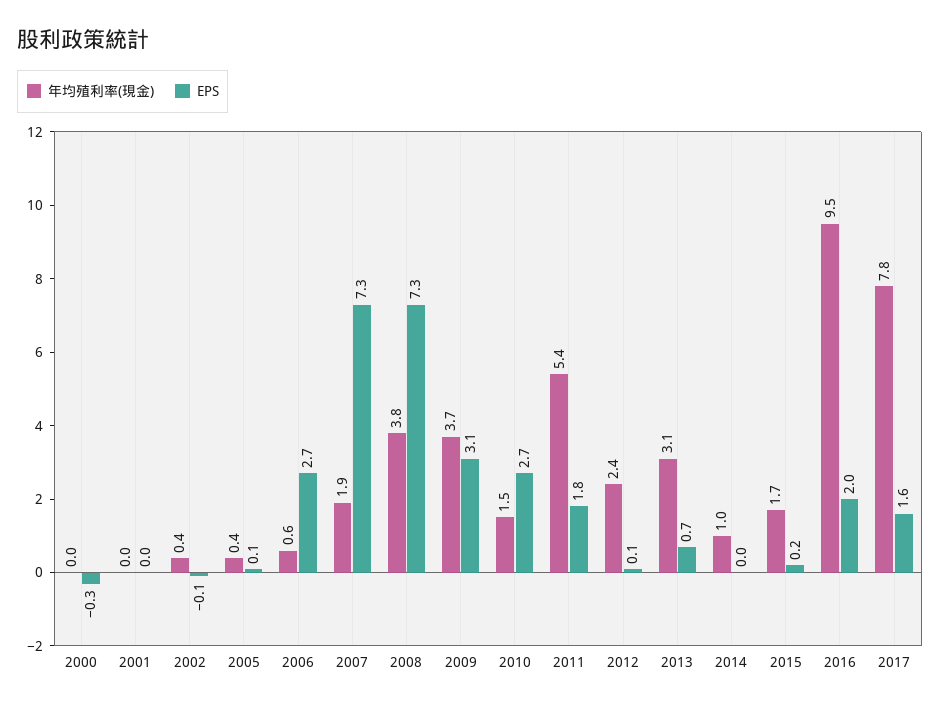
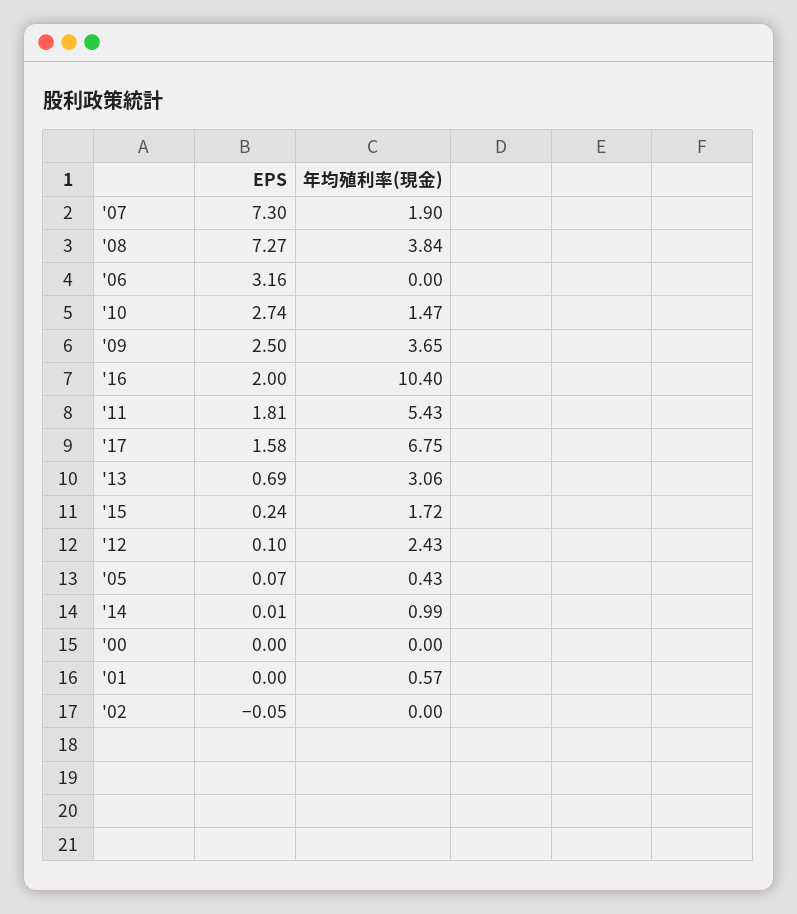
  {
    "年均殖利率(現金)": {
      "2000": 0,
-     "2001": 0,
+     "2001": 0.57,
-     "2002": 0.4,
+     "2002": 0,
      "2005": 0.43,
-     "2006": 0.6,
+     "2006": 0,
      "2007": 1.9,
      "2008": 3.84,
      "2009": 3.65,
      "2010": 1.47,
      "2011": 5.43,
      "2012": 2.43,
      "2013": 3.06,
      "2014": 0.99,
      "2015": 1.72,
-     "2016": 9.5,
+     "2016": 10.4,
-     "2017": 7.8
+     "2017": 6.75
    },
    "EPS": {
-     "2000": -0.3,
+     "2000": 0,
      "2001": 0,
      "2002": -0.05,
      "2005": 0.07,
-     "2006": 2.7,
+     "2006": 3.16,
      "2007": 7.3,
      "2008": 7.27,
-     "2009": 3.1,
+     "2009": 2.5,
      "2010": 2.74,
      "2011": 1.81,
      "2012": 0.1,
      "2013": 0.69,
      "2014": 0.01,
      "2015": 0.24,
      "2016": 2,
      "2017": 1.58
    }
  }

